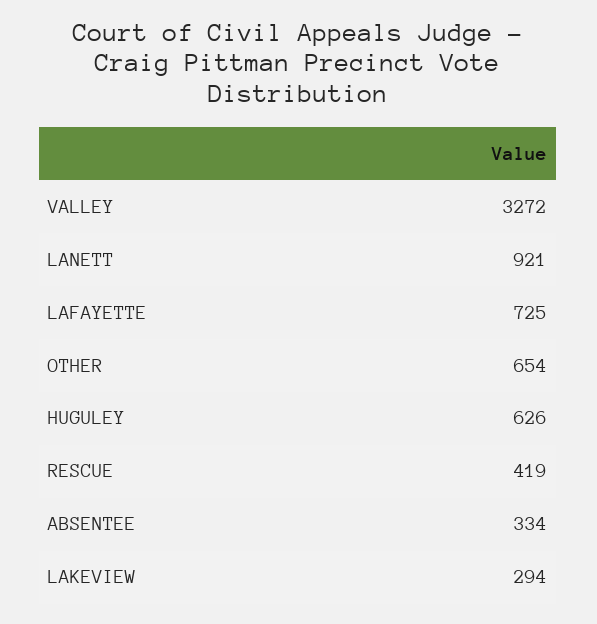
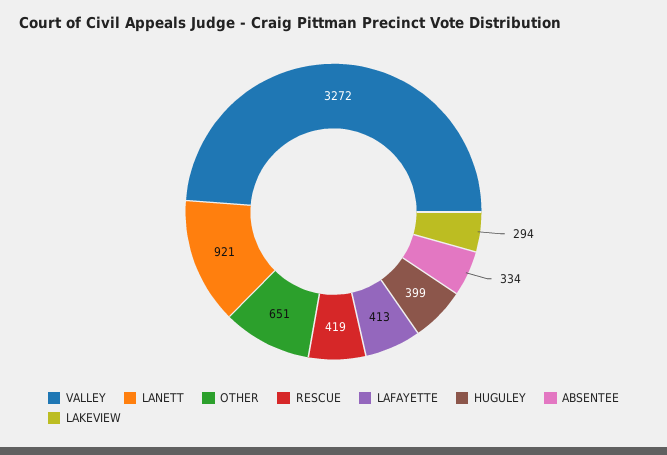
  {
    "VALLEY": 3272,
    "LANETT": 921,
-   "LAFAYETTE": 725,
+   "LAFAYETTE": 413,
-   "OTHER": 654,
+   "OTHER": 651,
-   "HUGULEY": 626,
+   "HUGULEY": 399,
    "RESCUE": 419,
    "ABSENTEE": 334,
    "LAKEVIEW": 294
  }

